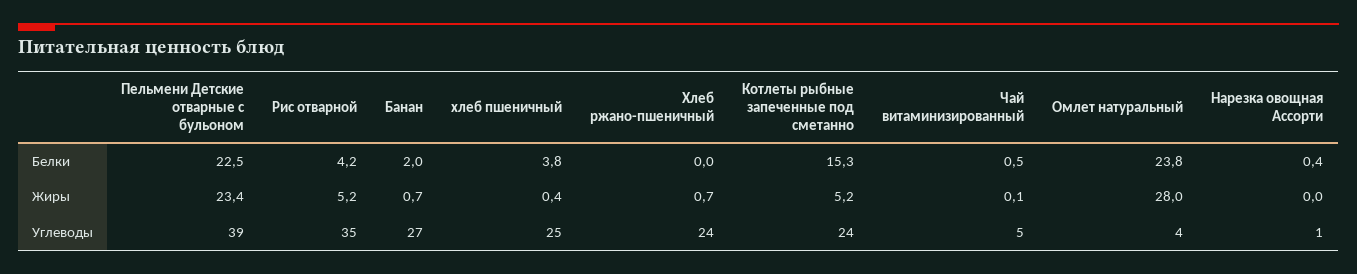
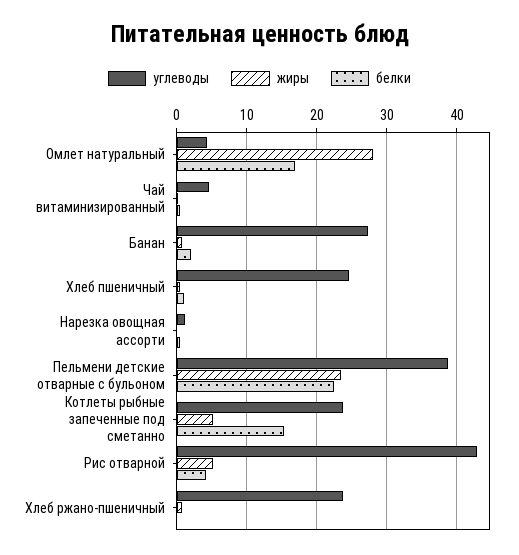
  {
    "Белки": {
      "Пельмени Детские отварные с бульоном": 22.5,
      "Рис отварной": 4.2,
      "Банан": 2,
-     "хлеб пшеничный": 3.8,
+     "хлеб пшеничный": 1,
      "Хлеб ржано-пшеничный": 0,
      "Котлеты рыбные запеченные под сметанно": 15.3,
      "Чай витаминизированный": 0.5,
-     "Омлет натуральный": 23.8,
+     "Омлет натуральный": 17,
      "Нарезка овощная Ассорти": 0.4
    },
    "Жиры": {
      "Пельмени Детские отварные с бульоном": 23.4,
      "Рис отварной": 5.2,
      "Банан": 0.7,
      "хлеб пшеничный": 0.4,
      "Хлеб ржано-пшеничный": 0.7,
      "Котлеты рыбные запеченные под сметанно": 5.2,
      "Чай витаминизированный": 0.1,
      "Омлет натуральный": 28,
      "Нарезка овощная Ассорти": 0
    },
    "Углеводы": {
      "Пельмени Детские отварные с бульоном": 39,
-     "Рис отварной": 35,
+     "Рис отварной": 43,
      "Банан": 27,
      "хлеб пшеничный": 25,
      "Хлеб ржано-пшеничный": 24,
      "Котлеты рыбные запеченные под сметанно": 24,
      "Чай витаминизированный": 5,
      "Омлет натуральный": 4,
      "Нарезка овощная Ассорти": 1
    }
  }

